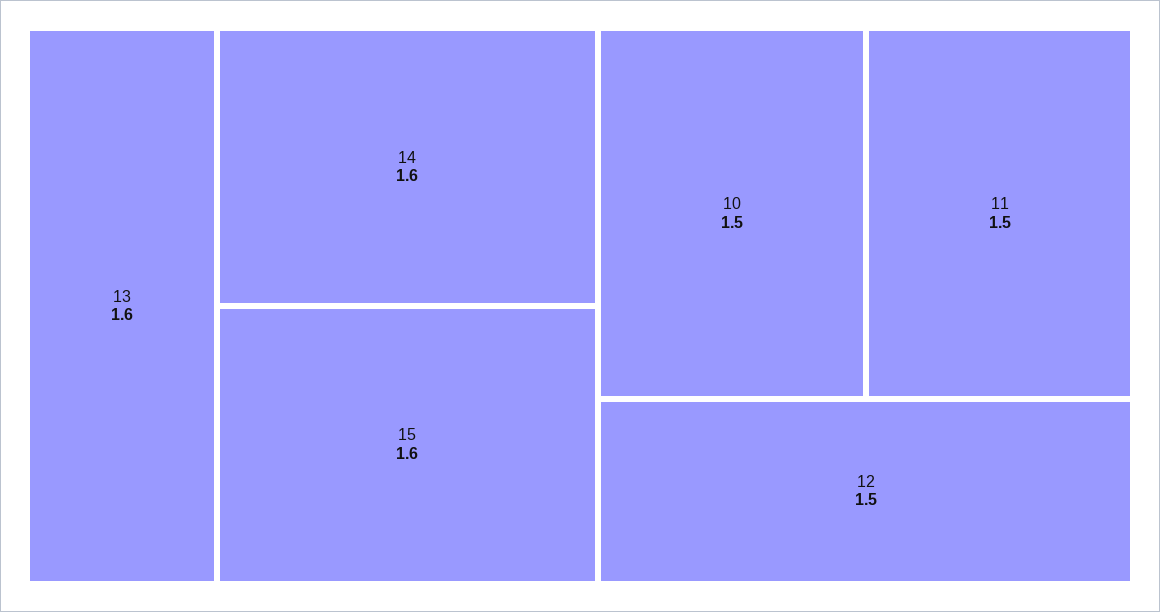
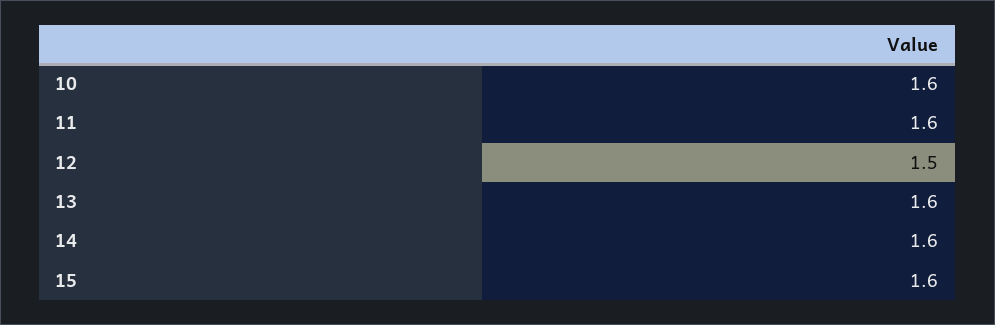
  {
    "13": 1.6,
    "14": 1.6,
    "15": 1.6,
-   "10": 1.5,
+   "10": 1.6,
-   "11": 1.5,
+   "11": 1.6,
    "12": 1.5
  }

